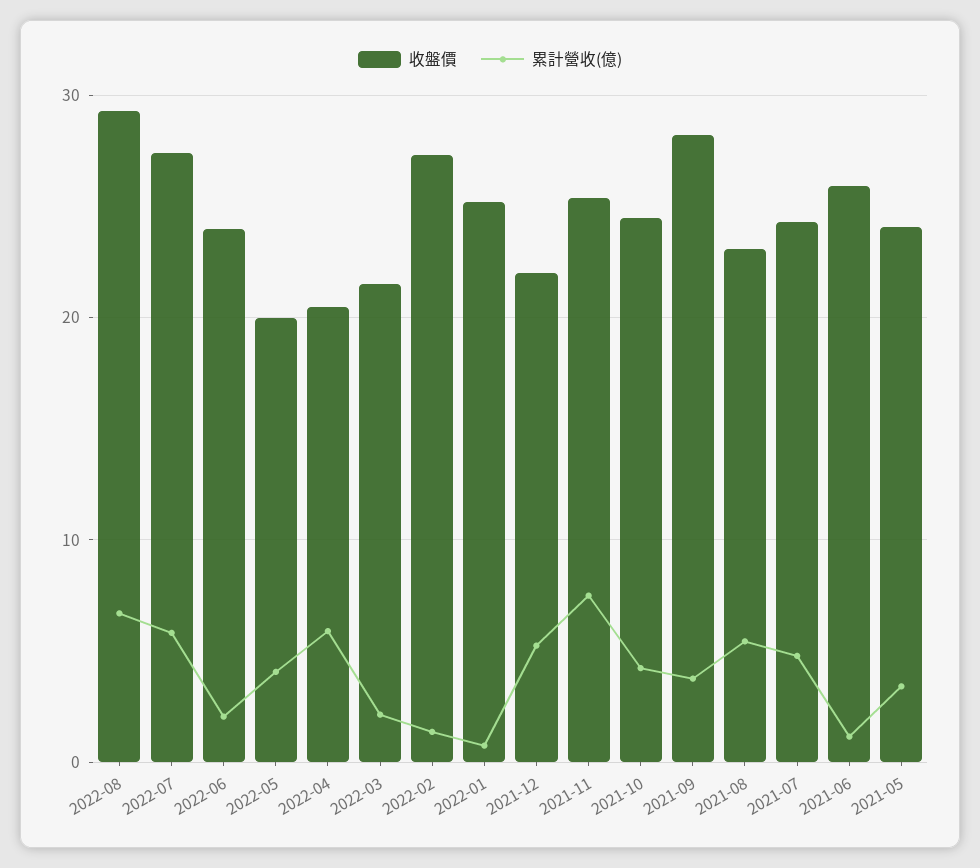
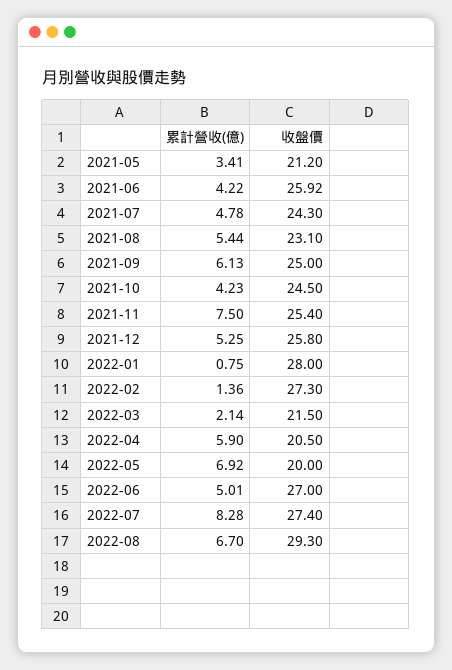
  {
    "收盤價": {
      "2022-08": 29.3,
      "2022-07": 27.4,
-     "2022-06": 24,
+     "2022-06": 27,
      "2022-05": 20,
      "2022-04": 20.5,
      "2022-03": 21.5,
      "2022-02": 27.3,
-     "2022-01": 25,
+     "2022-01": 28,
-     "2021-12": 22,
+     "2021-12": 25.8,
      "2021-11": 25.4,
      "2021-10": 24.5,
-     "2021-09": 28,
+     "2021-09": 25,
      "2021-08": 23.1,
      "2021-07": 24.3,
      "2021-06": 25.92,
-     "2021-05": 24
+     "2021-05": 21.2
    },
    "累計營收(億)": {
      "2022-08": 6.7,
-     "2022-07": 6,
+     "2022-07": 8.28,
-     "2022-06": 2,
+     "2022-06": 5.01,
-     "2022-05": 4,
+     "2022-05": 6.92,
      "2022-04": 5.9,
      "2022-03": 2.14,
      "2022-02": 1.36,
      "2022-01": 0.75,
      "2021-12": 5.25,
      "2021-11": 7.5,
      "2021-10": 4.23,
-     "2021-09": 4,
+     "2021-09": 6.13,
      "2021-08": 5.44,
      "2021-07": 4.78,
-     "2021-06": 1,
+     "2021-06": 4.22,
      "2021-05": 3.41
    }
  }

